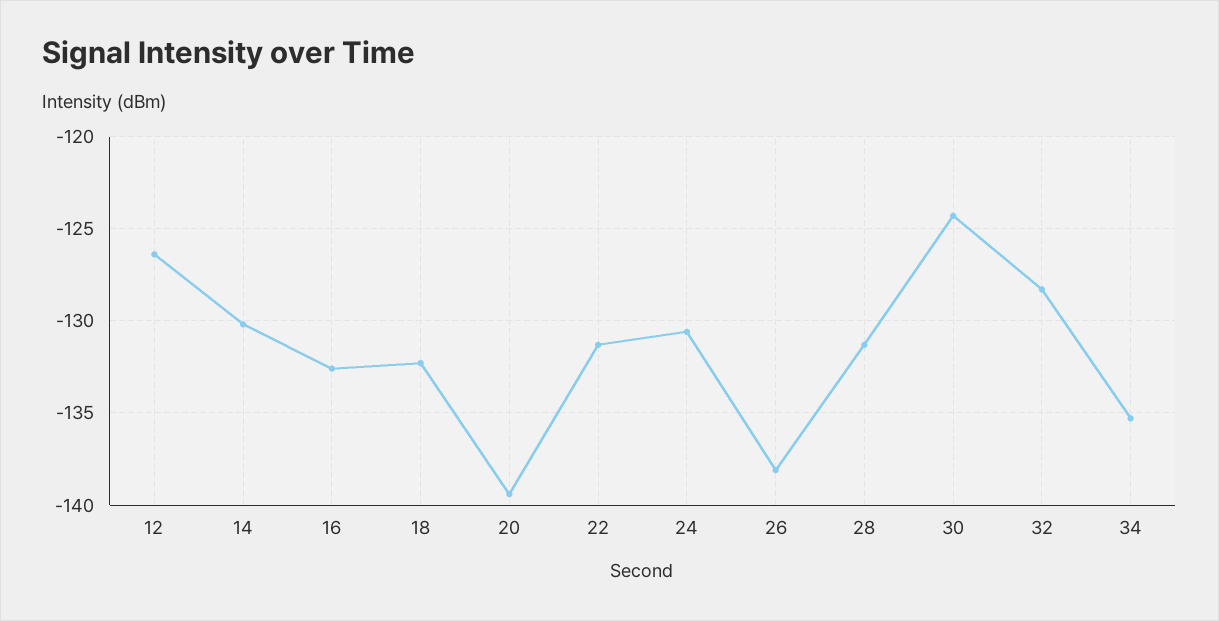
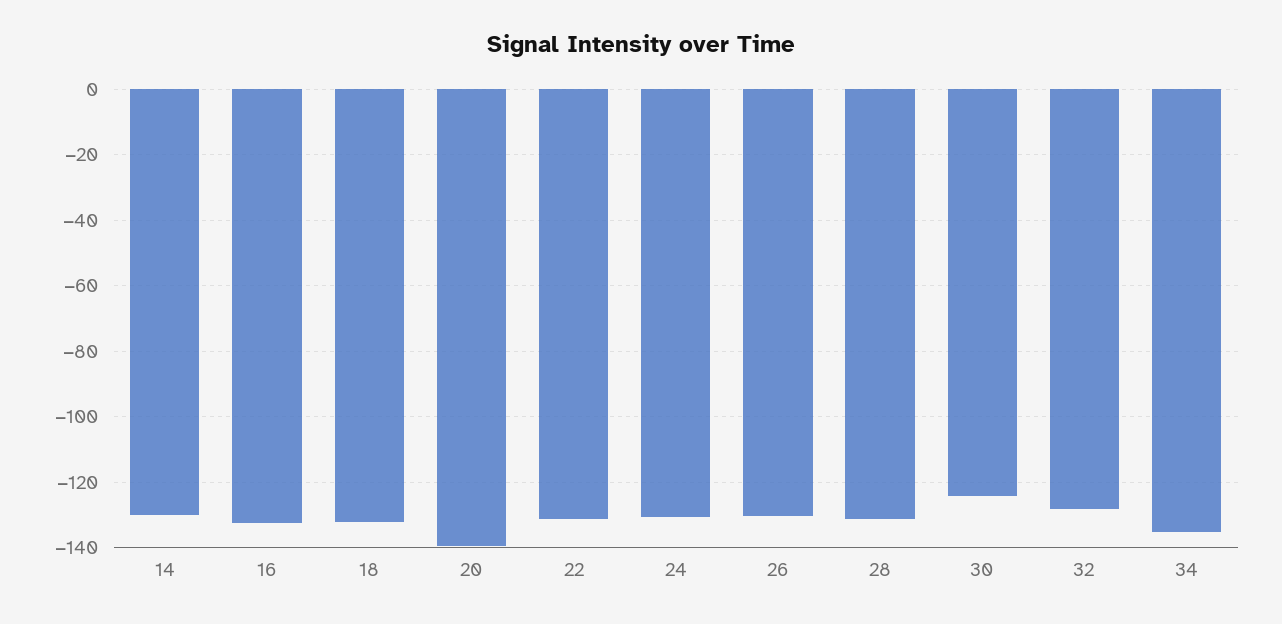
  {
-   "12": -126.5,
    "14": -130,
    "16": -132.5,
    "18": -132.5,
    "20": -139.5,
    "22": -131.5,
    "24": -130.5,
-   "26": -138,
+   "26": -130,
    "28": -131.5,
    "30": -124.5,
    "32": -128.5,
    "34": -135.5
  }

